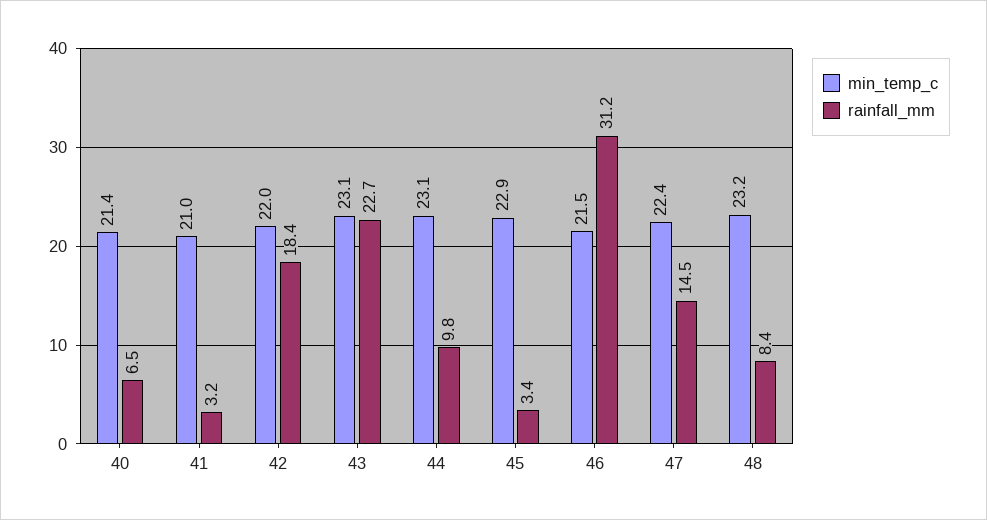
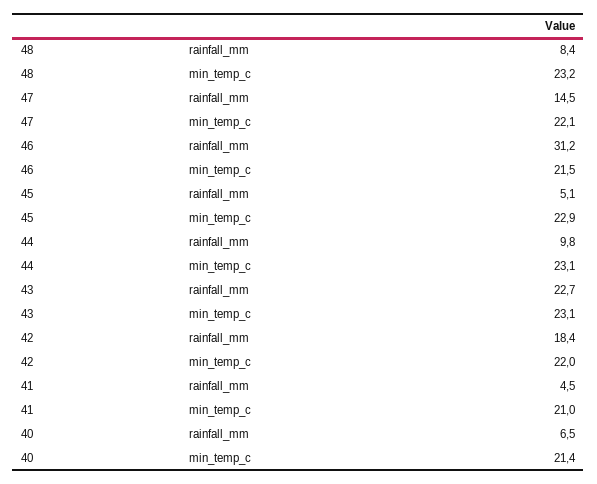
  {
    "min_temp_c": {
      "40": 21.4,
      "41": 21,
      "42": 22,
      "43": 23.1,
      "44": 23.1,
      "45": 22.9,
      "46": 21.5,
-     "47": 22.4,
+     "47": 22.1,
      "48": 23.2
    },
    "rainfall_mm": {
      "40": 6.5,
-     "41": 3.2,
+     "41": 4.5,
      "42": 18.4,
      "43": 22.7,
      "44": 9.8,
-     "45": 3.4,
+     "45": 5.1,
      "46": 31.2,
      "47": 14.5,
      "48": 8.4
    }
  }

